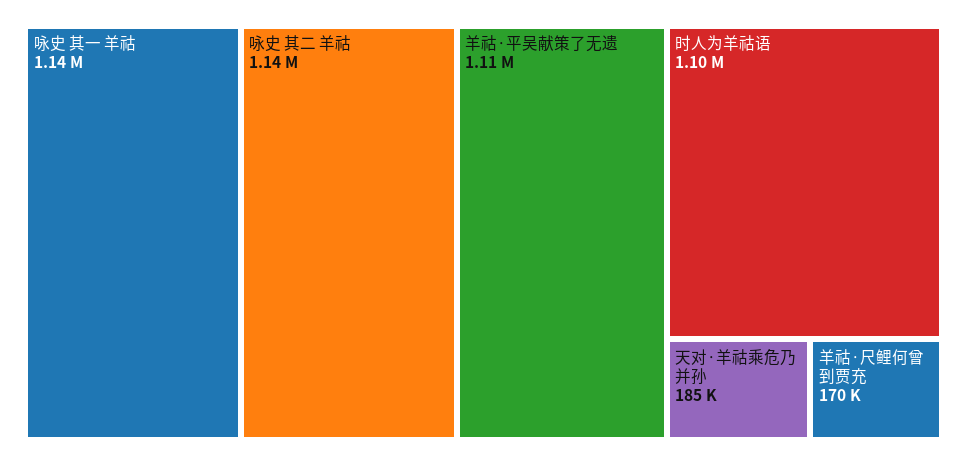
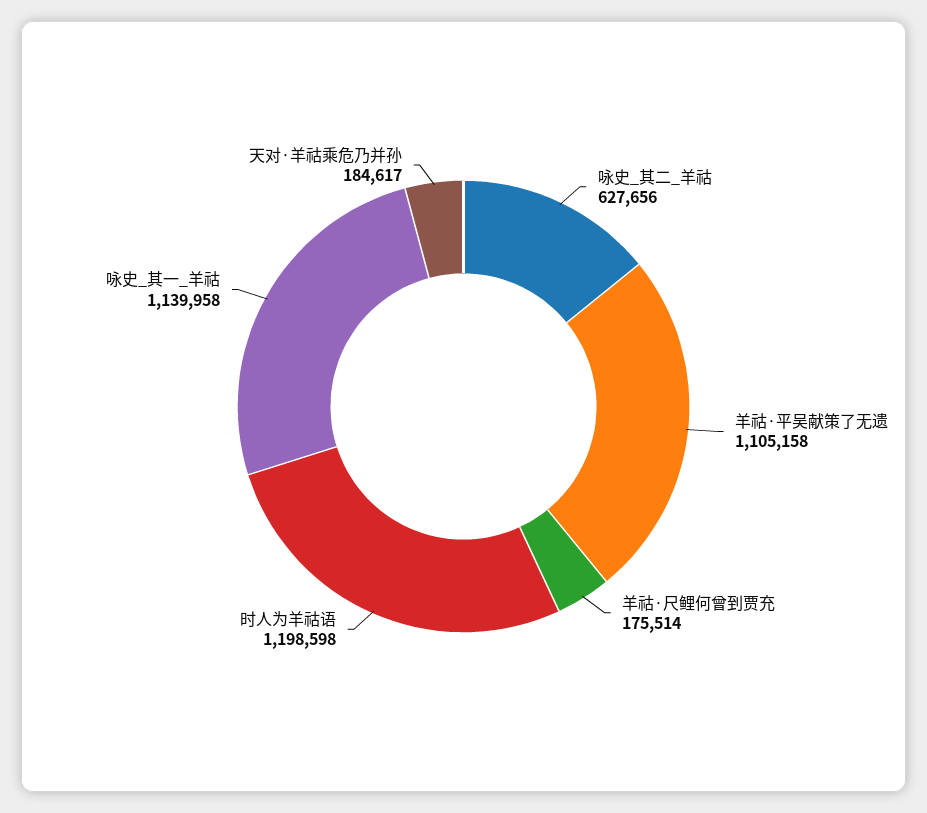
  {
    "咏史 其一 羊祜": 1139958,
-   "咏史 其二 羊祜": 1140000,
+   "咏史 其二 羊祜": 627656,
    "羊祜·平吴献策了无遗": 1105158,
-   "时人为羊祜语": 1100000,
+   "时人为羊祜语": 1198598,
    "天对·羊祜乘危乃并孙": 184617,
-   "羊祜·尺鲤何曾到贾充": 170000
+   "羊祜·尺鲤何曾到贾充": 175514
  }

